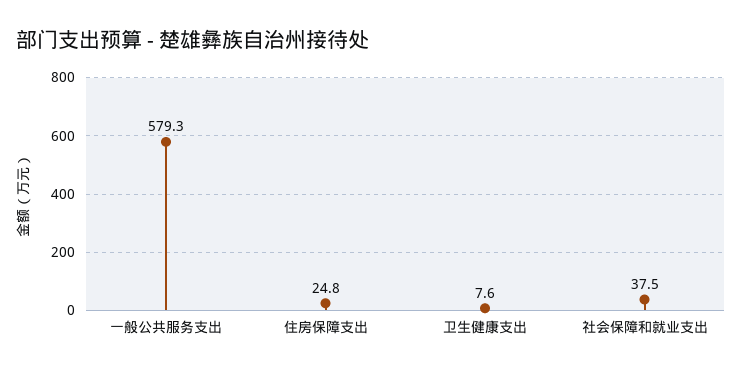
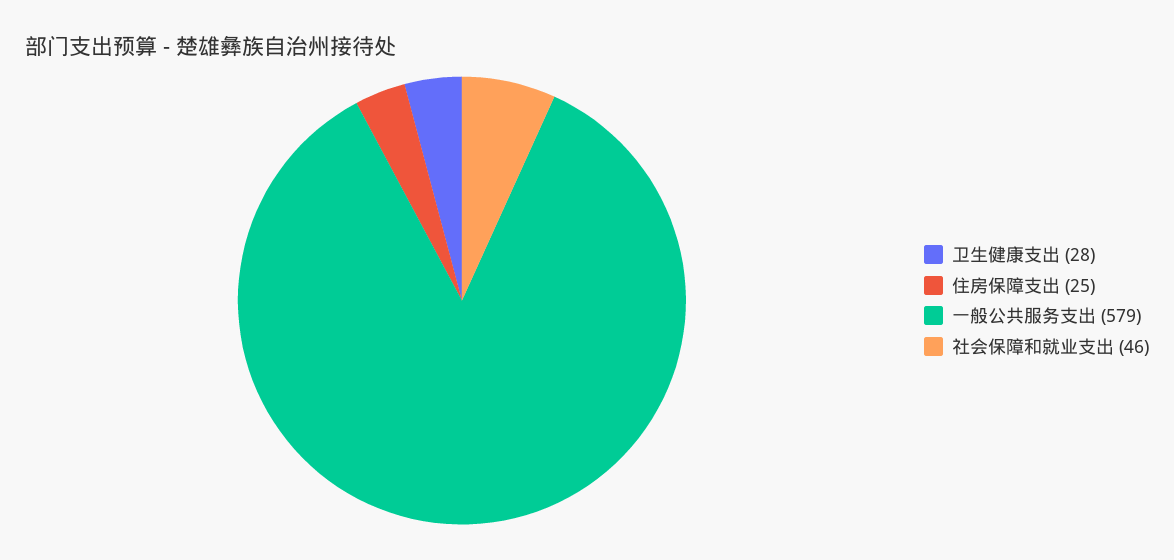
  {
    "一般公共服务支出": 579.3,
    "住房保障支出": 24.8,
-   "卫生健康支出": 7.6,
+   "卫生健康支出": 28,
-   "社会保障和就业支出": 37.5
+   "社会保障和就业支出": 46
  }

